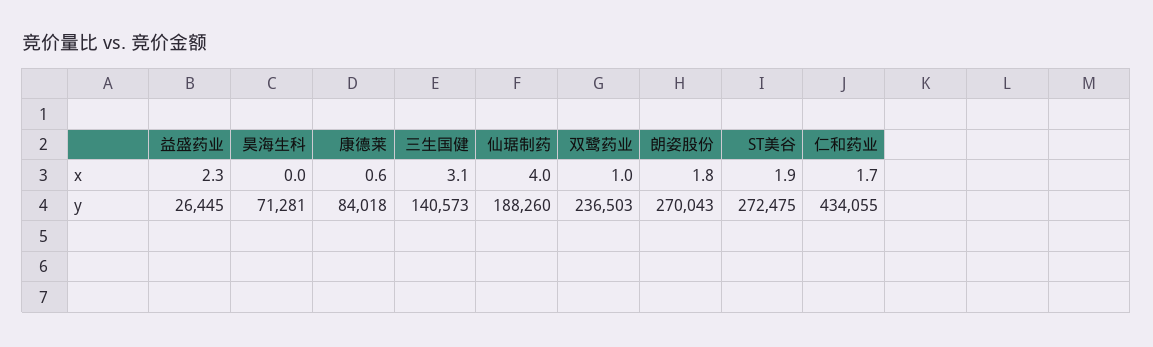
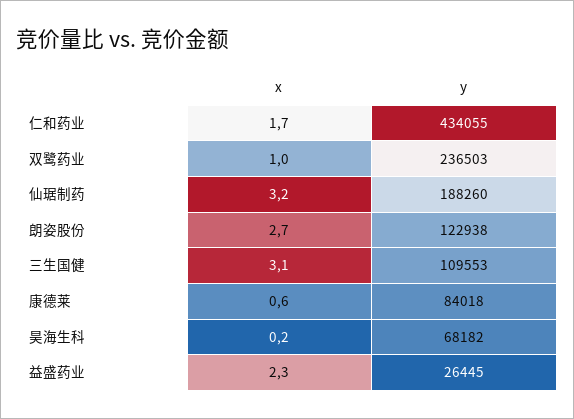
  {
    "益盛药业": {
      "x": 2.3,
      "y": 26445
    },
    "昊海生科": {
-     "x": 0,
+     "x": 0.2,
-     "y": 71281
+     "y": 68182
    },
    "康德莱": {
      "x": 0.6,
      "y": 84018
    },
    "三生国健": {
      "x": 3.1,
-     "y": 140573
+     "y": 109553
    },
    "仙琚制药": {
-     "x": 4,
+     "x": 3.2,
      "y": 188260
    },
    "双鹭药业": {
      "x": 1,
      "y": 236503
    },
    "朗姿股份": {
-     "x": 1.8,
+     "x": 2.7,
-     "y": 270043
+     "y": 122938
    },
-   "ST美谷": {
-     "x": 1.9,
-     "y": 272475
-   },
    "仁和药业": {
      "x": 1.7,
      "y": 434055
    }
  }

